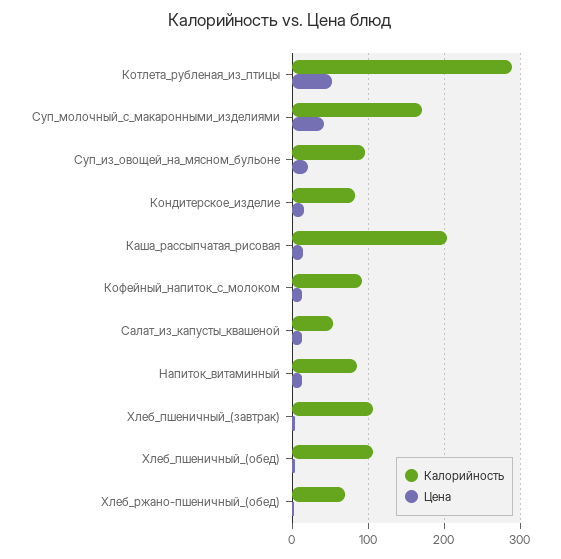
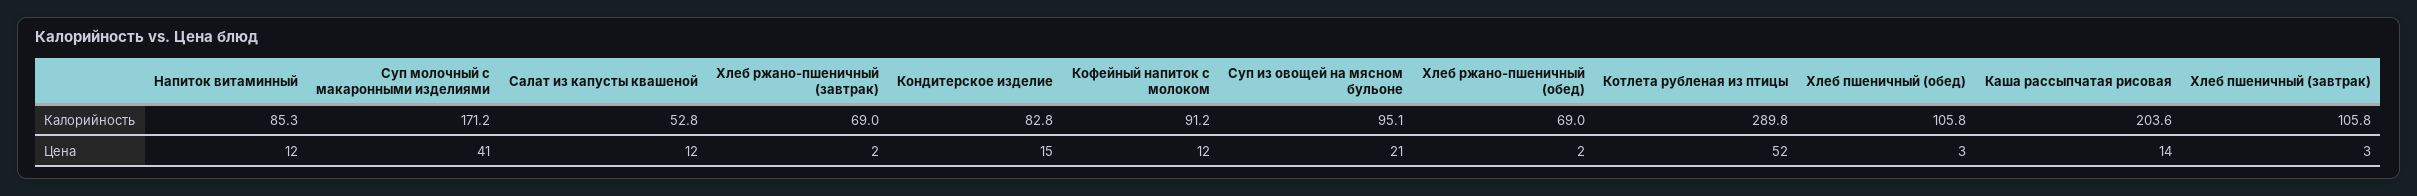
  {
    "Калорийность": {
      "Котлета_рубленая_из_птицы": 289.8,
      "Суп_молочный_с_макаронными_изделиями": 171.2,
      "Суп_из_овощей_на_мясном_бульоне": 95.1,
      "Кондитерское_изделие": 82.8,
      "Каша_рассыпчатая_рисовая": 203.6,
      "Кофейный_напиток_с_молоком": 91.2,
      "Салат_из_капусты_квашеной": 52.8,
      "Напиток_витаминный": 85.3,
      "Хлеб_пшеничный_(завтрак)": 105.8,
      "Хлеб_пшеничный_(обед)": 105.8,
-     "Хлеб_ржано-пшеничный_(обед)": 69
+     "Хлеб_ржано-пшеничный_(обед)": 69,
+     "Хлеб ржано-пшеничный (завтрак)": 69
    },
    "Цена": {
      "Котлета_рубленая_из_птицы": 52,
      "Суп_молочный_с_макаронными_изделиями": 41,
      "Суп_из_овощей_на_мясном_бульоне": 21,
      "Кондитерское_изделие": 15,
      "Каша_рассыпчатая_рисовая": 14,
      "Кофейный_напиток_с_молоком": 12,
      "Салат_из_капусты_квашеной": 12,
      "Напиток_витаминный": 12,
      "Хлеб_пшеничный_(завтрак)": 3,
      "Хлеб_пшеничный_(обед)": 3,
-     "Хлеб_ржано-пшеничный_(обед)": 2
+     "Хлеб_ржано-пшеничный_(обед)": 2,
+     "Хлеб ржано-пшеничный (завтрак)": 2
    }
  }

